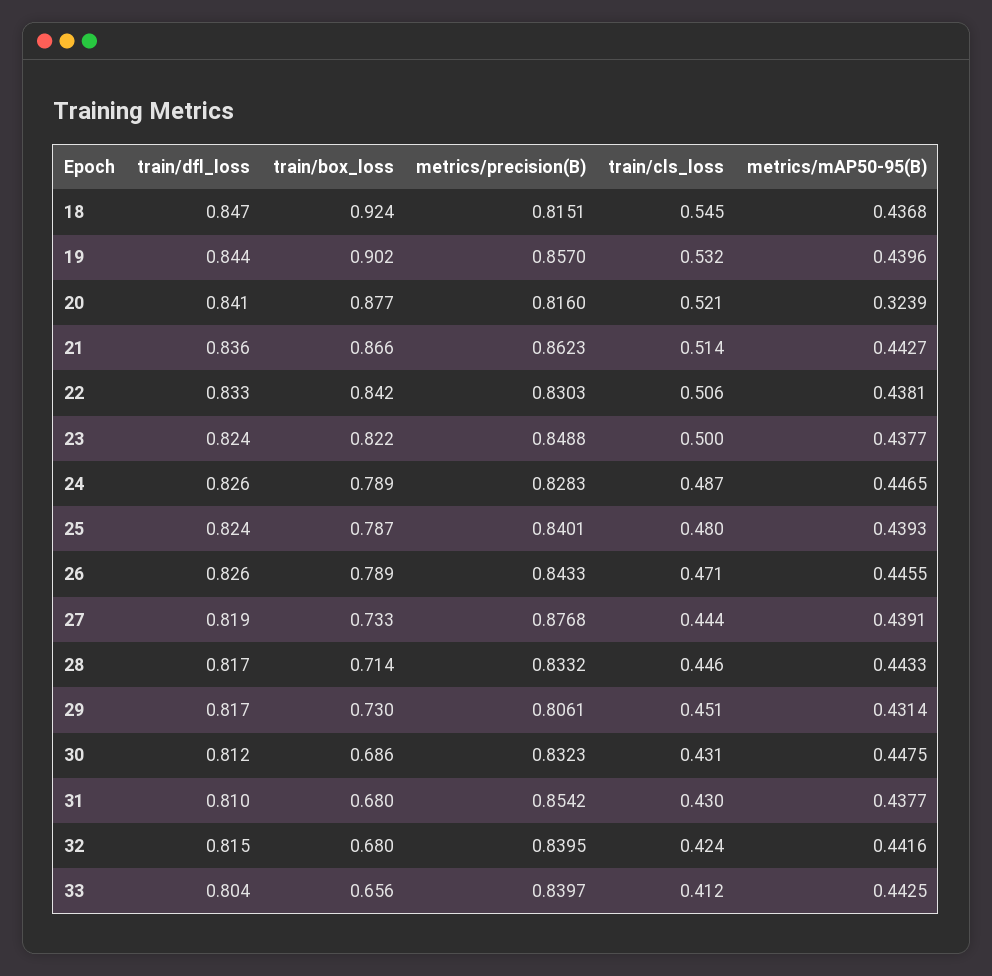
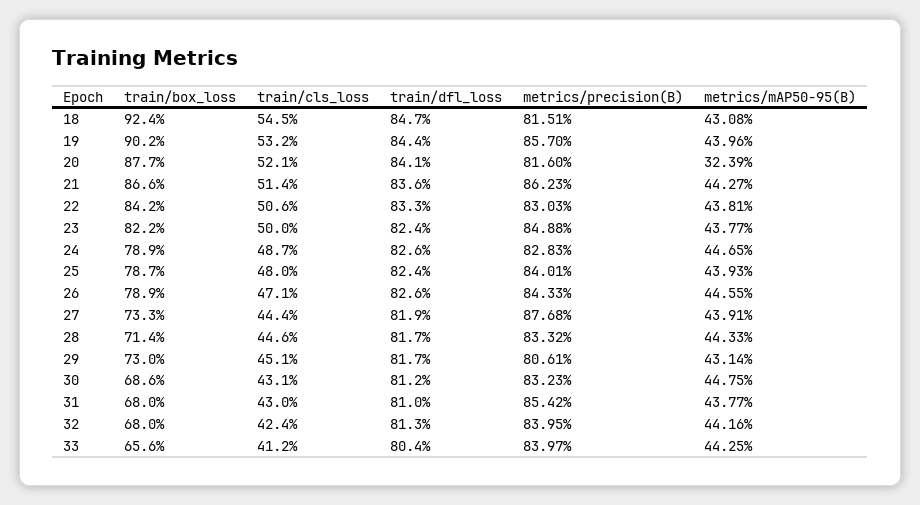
  {
    "train/dfl_loss": {
      "18": 0.847,
      "19": 0.844,
      "20": 0.841,
      "21": 0.836,
      "22": 0.833,
      "23": 0.824,
      "24": 0.826,
      "25": 0.824,
      "26": 0.826,
      "27": 0.819,
      "28": 0.817,
      "29": 0.817,
      "30": 0.812,
      "31": 0.81,
-     "32": 0.815,
+     "32": 0.813,
      "33": 0.804
    },
    "train/box_loss": {
      "18": 0.924,
      "19": 0.902,
      "20": 0.877,
      "21": 0.866,
      "22": 0.842,
      "23": 0.822,
      "24": 0.789,
      "25": 0.787,
      "26": 0.789,
      "27": 0.733,
      "28": 0.714,
      "29": 0.73,
      "30": 0.686,
      "31": 0.68,
      "32": 0.68,
      "33": 0.656
    },
    "metrics/precision(B)": {
      "18": 0.8151,
      "19": 0.857,
      "20": 0.816,
      "21": 0.8623,
      "22": 0.8303,
      "23": 0.8488,
      "24": 0.8283,
      "25": 0.8401,
      "26": 0.8433,
      "27": 0.8768,
      "28": 0.8332,
      "29": 0.8061,
      "30": 0.8323,
      "31": 0.8542,
      "32": 0.8395,
      "33": 0.8397
    },
    "train/cls_loss": {
      "18": 0.545,
      "19": 0.532,
      "20": 0.521,
      "21": 0.514,
      "22": 0.506,
      "23": 0.5,
      "24": 0.487,
      "25": 0.48,
      "26": 0.471,
      "27": 0.444,
      "28": 0.446,
      "29": 0.451,
      "30": 0.431,
      "31": 0.43,
      "32": 0.424,
      "33": 0.412
    },
    "metrics/mAP50-95(B)": {
-     "18": 0.4368,
+     "18": 0.4308,
      "19": 0.4396,
      "20": 0.3239,
      "21": 0.4427,
      "22": 0.4381,
      "23": 0.4377,
      "24": 0.4465,
      "25": 0.4393,
      "26": 0.4455,
      "27": 0.4391,
      "28": 0.4433,
      "29": 0.4314,
      "30": 0.4475,
      "31": 0.4377,
      "32": 0.4416,
      "33": 0.4425
    }
  }

